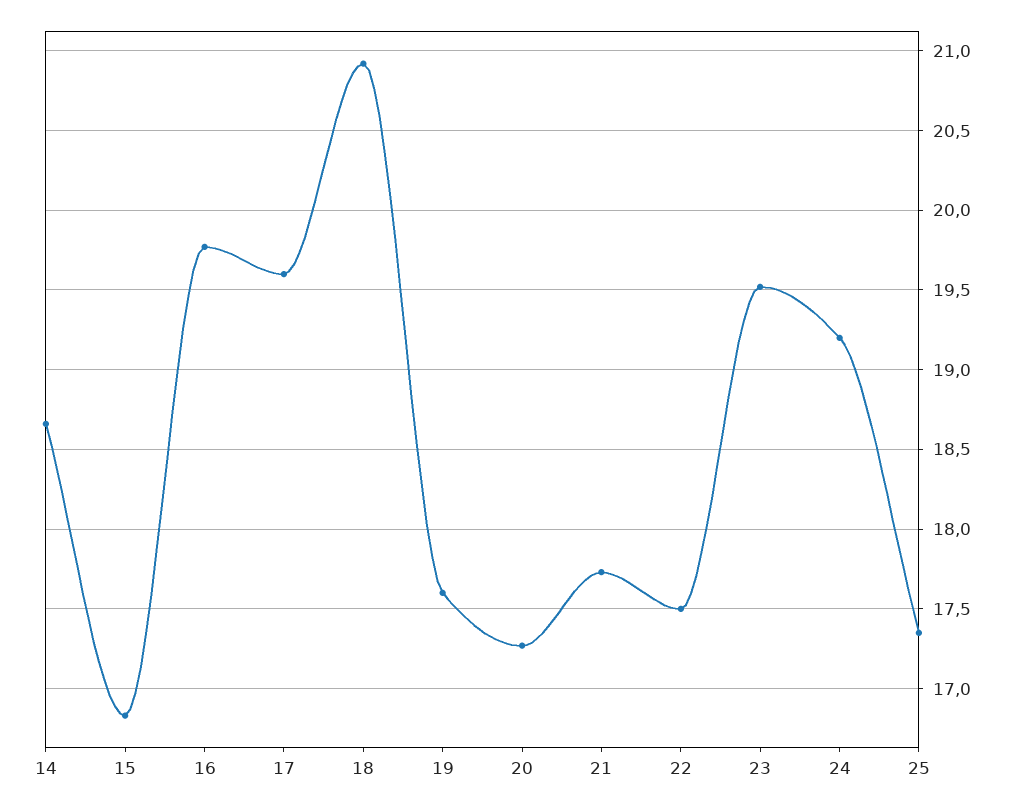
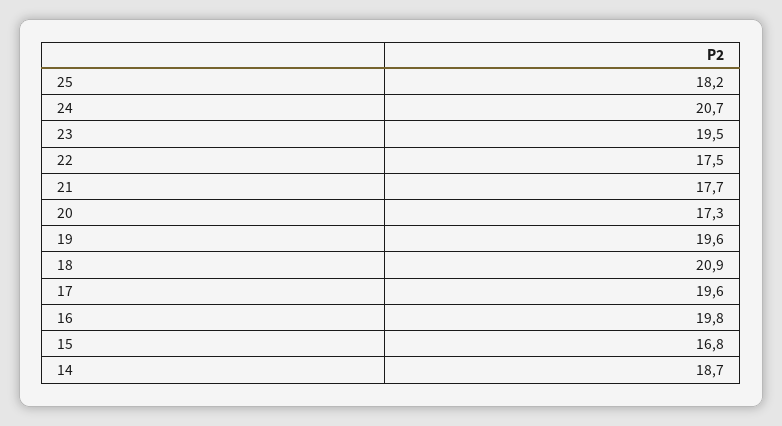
  {
    "14": 18.7,
    "15": 16.8,
    "16": 19.8,
    "17": 19.6,
    "18": 20.9,
-   "19": 17.6,
+   "19": 19.6,
    "20": 17.3,
    "21": 17.7,
    "22": 17.5,
    "23": 19.5,
-   "24": 19.2,
+   "24": 20.7,
-   "25": 17.35
+   "25": 18.2
  }

